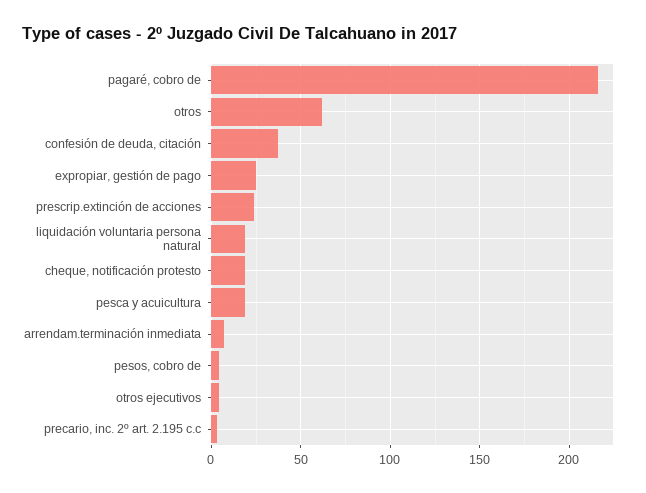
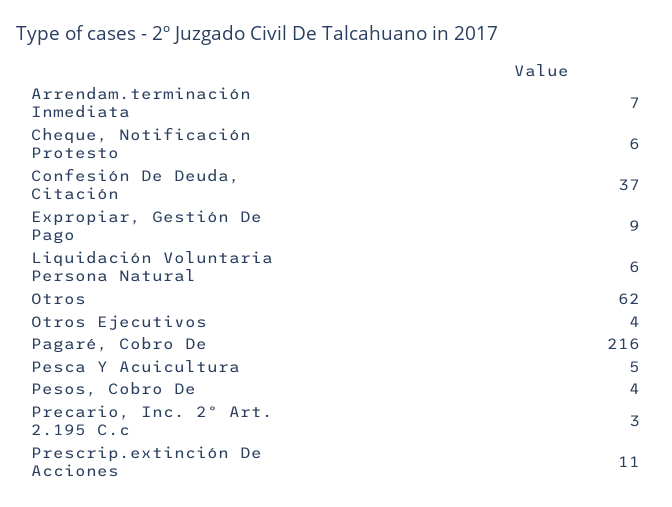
  {
    "pagaré, cobro de": 216,
    "otros": 62,
    "confesión de deuda, citación": 37,
-   "expropiar, gestión de pago": 25,
+   "expropiar, gestión de pago": 9,
-   "prescrip.extinción de acciones": 25,
+   "prescrip.extinción de acciones": 11,
-   "liquidación voluntaria persona natural": 20,
+   "liquidación voluntaria persona natural": 6,
-   "cheque, notificación protesto": 20,
+   "cheque, notificación protesto": 6,
-   "pesca y acuicultura": 20,
+   "pesca y acuicultura": 5,
    "arrendam.terminación inmediata": 7,
    "pesos, cobro de": 4,
    "otros ejecutivos": 4,
    "precario, inc. 2º art. 2.195 c.c": 3
  }

